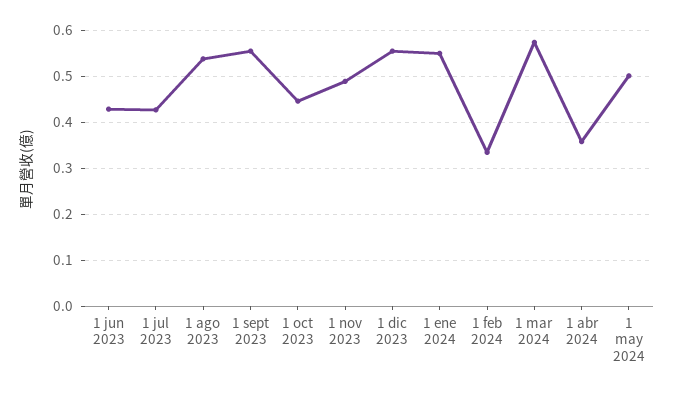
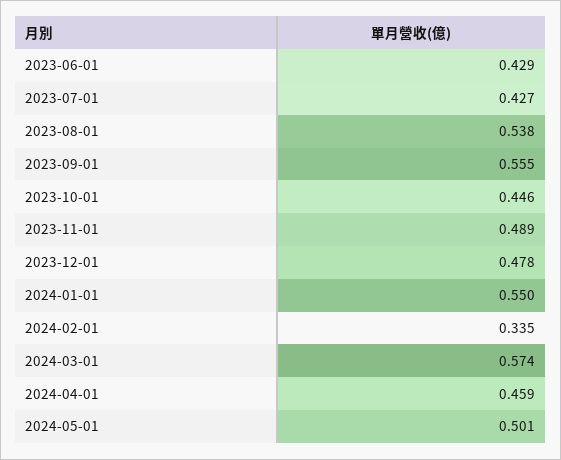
  {
    "1 jun 2023": 0.429,
    "1 jul 2023": 0.427,
    "1 ago 2023": 0.538,
    "1 sept 2023": 0.555,
    "1 oct 2023": 0.446,
    "1 nov 2023": 0.489,
-   "1 dic 2023": 0.56,
+   "1 dic 2023": 0.478,
    "1 ene 2024": 0.55,
    "1 feb 2024": 0.335,
    "1 mar 2024": 0.574,
-   "1 abr 2024": 0.36,
+   "1 abr 2024": 0.459,
    "1 may 2024": 0.501
  }

